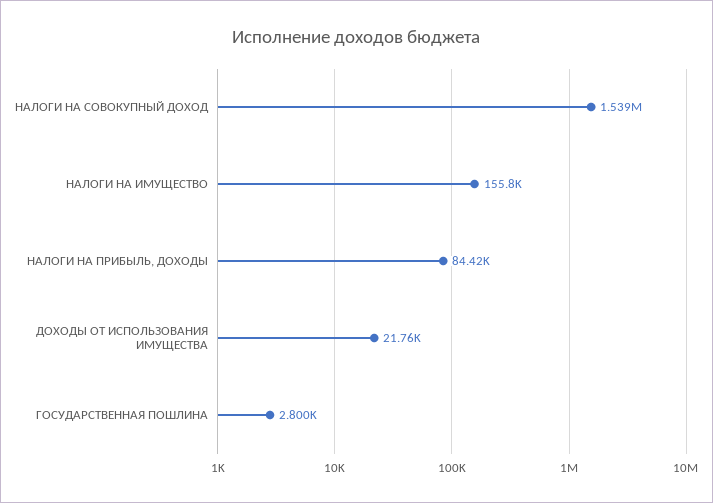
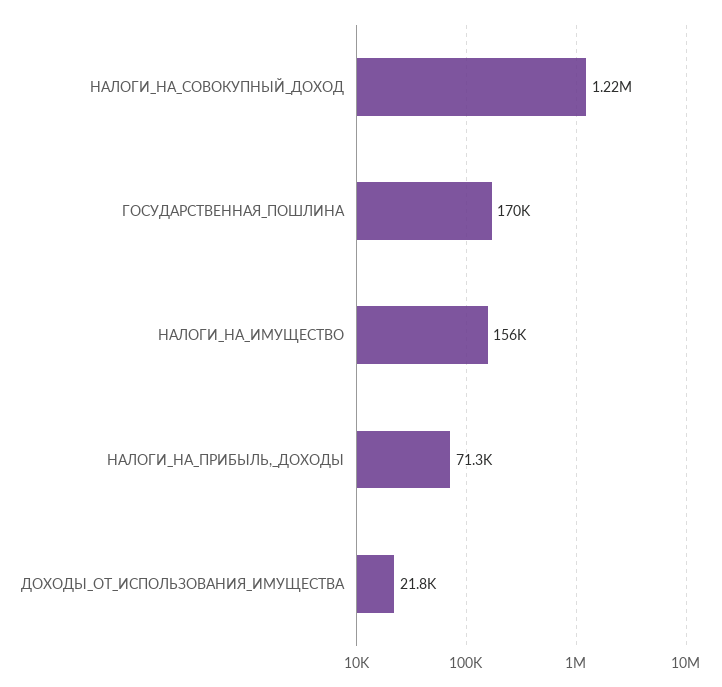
  {
-   "НАЛОГИ НА СОВОКУПНЫЙ ДОХОД": 1539000,
+   "НАЛОГИ НА СОВОКУПНЫЙ ДОХОД": 1220000,
    "НАЛОГИ НА ИМУЩЕСТВО": 155800,
-   "НАЛОГИ НА ПРИБЫЛЬ, ДОХОДЫ": 84420,
+   "НАЛОГИ НА ПРИБЫЛЬ, ДОХОДЫ": 71300,
    "ДОХОДЫ ОТ ИСПОЛЬЗОВАНИЯ ИМУЩЕСТВА": 21760,
-   "ГОСУДАРСТВЕННАЯ ПОШЛИНА": 2800
+   "ГОСУДАРСТВЕННАЯ ПОШЛИНА": 170000
  }

